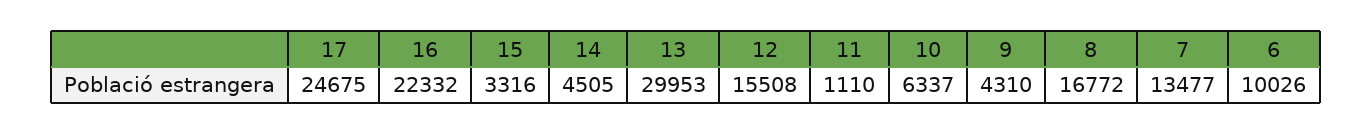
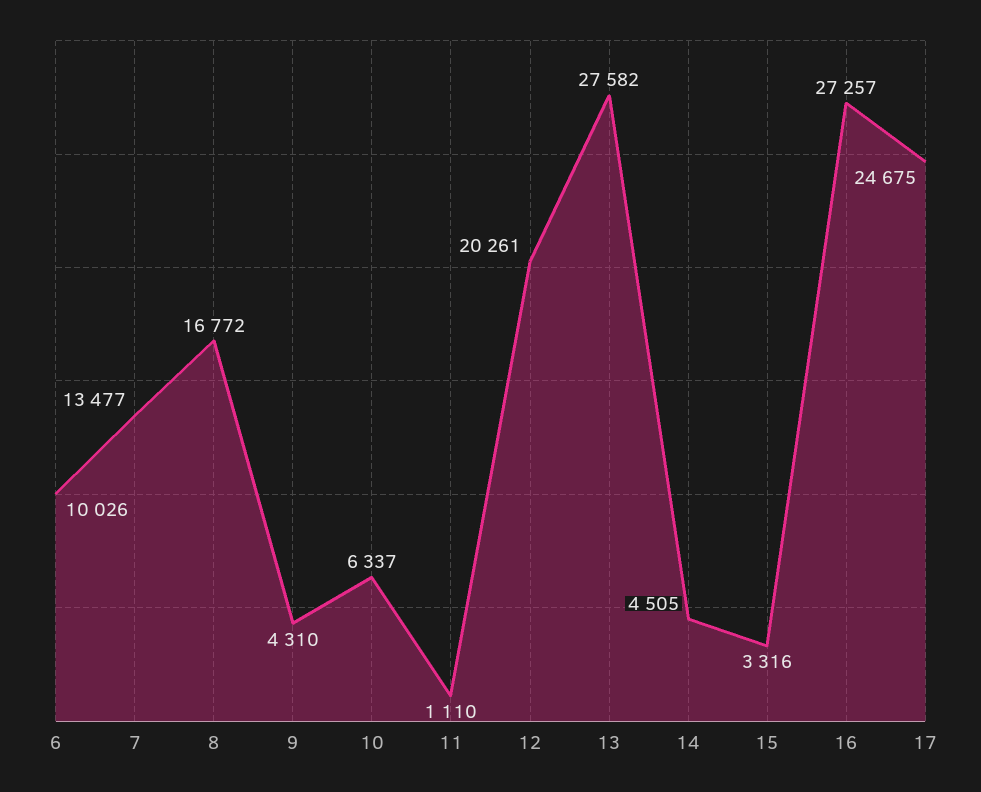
  {
    "17": 24675,
-   "16": 22332,
+   "16": 27257,
    "15": 3316,
    "14": 4505,
-   "13": 29953,
+   "13": 27582,
-   "12": 15508,
+   "12": 20261,
    "11": 1110,
    "10": 6337,
    "9": 4310,
    "8": 16772,
    "7": 13477,
    "6": 10026
  }

